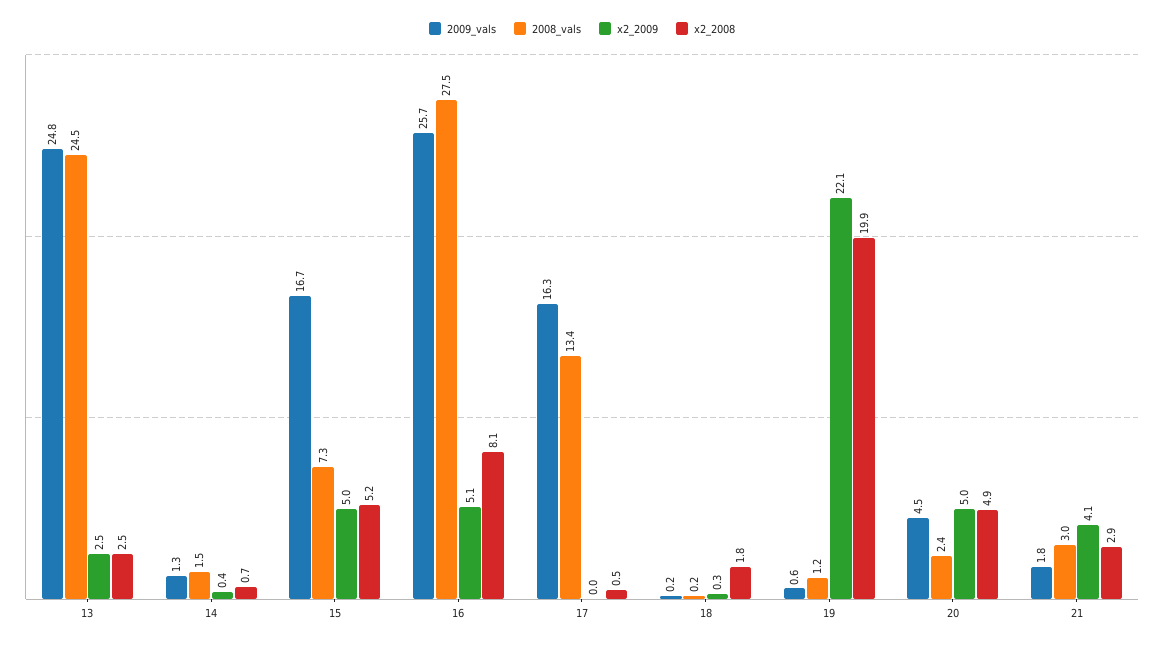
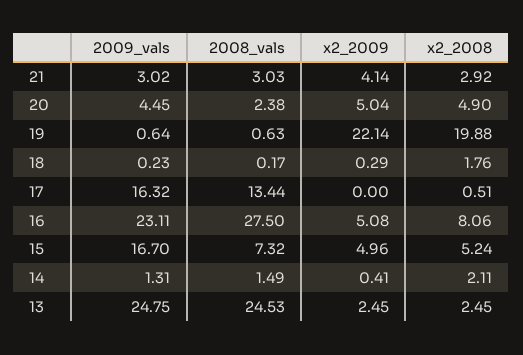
  {
    "2009_vals": {
      "13": 24.75,
      "14": 1.31,
      "15": 16.7,
-     "16": 25.7,
+     "16": 23.11,
      "17": 16.32,
      "18": 0.23,
      "19": 0.64,
      "20": 4.45,
-     "21": 1.8
+     "21": 3.02
    },
    "2008_vals": {
      "13": 24.53,
      "14": 1.49,
      "15": 7.32,
      "16": 27.5,
      "17": 13.44,
      "18": 0.17,
-     "19": 1.2,
+     "19": 0.63,
      "20": 2.38,
      "21": 3.03
    },
    "x2_2009": {
      "13": 2.45,
      "14": 0.41,
      "15": 4.96,
      "16": 5.08,
      "17": 0,
      "18": 0.29,
      "19": 22.14,
      "20": 5.04,
      "21": 4.14
    },
    "x2_2008": {
      "13": 2.45,
-     "14": 0.7,
+     "14": 2.11,
      "15": 5.24,
      "16": 8.06,
      "17": 0.51,
      "18": 1.76,
      "19": 19.88,
      "20": 4.9,
      "21": 2.92
    }
  }

